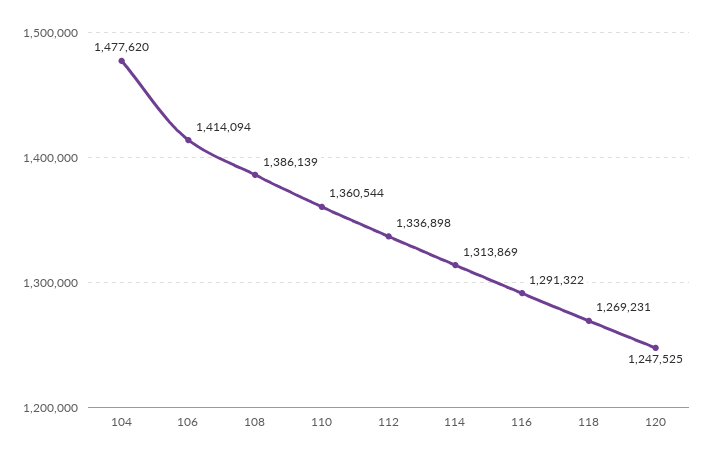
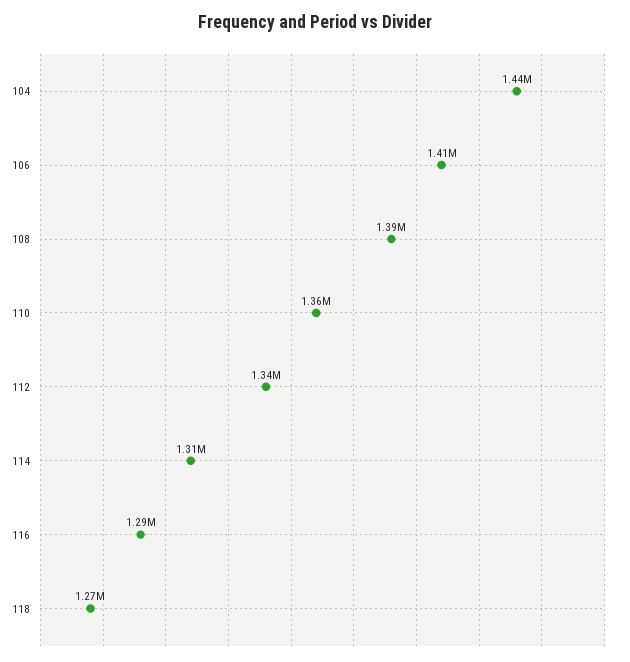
  {
-   "104": 1477620,
+   "104": 1440000,
    "106": 1414094,
    "108": 1386139,
    "110": 1360544,
    "112": 1336898,
    "114": 1313869,
    "116": 1291322,
-   "118": 1269231,
+   "118": 1269231
-   "120": 1247525
  }

